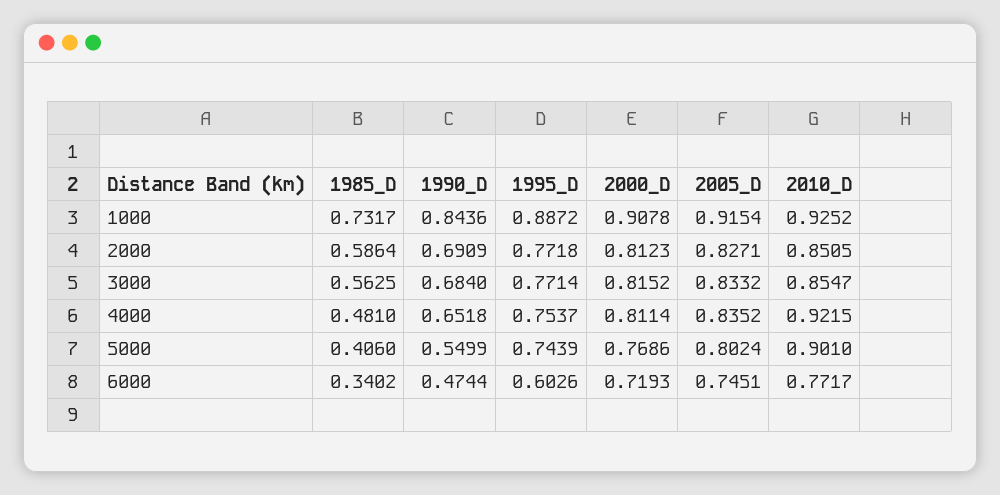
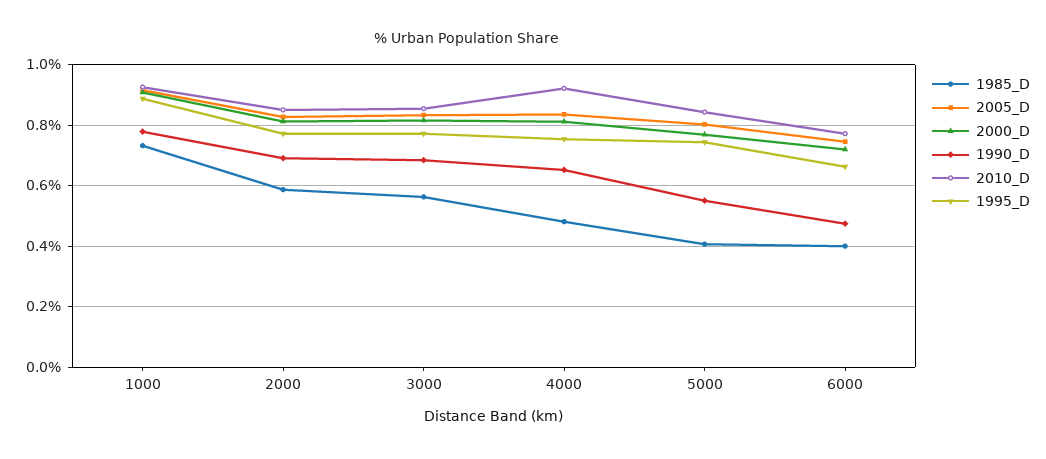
  {
    "1985_D": {
      "1000": 0.7317,
      "2000": 0.5864,
      "3000": 0.5625,
      "4000": 0.481,
      "5000": 0.406,
-     "6000": 0.3402
+     "6000": 0.4
    },
    "1990_D": {
-     "1000": 0.8436,
+     "1000": 0.78,
      "2000": 0.6909,
      "3000": 0.684,
      "4000": 0.6518,
      "5000": 0.5499,
      "6000": 0.4744
    },
    "1995_D": {
      "1000": 0.8872,
      "2000": 0.7718,
      "3000": 0.7714,
      "4000": 0.7537,
      "5000": 0.7439,
-     "6000": 0.6026
+     "6000": 0.66
    },
    "2000_D": {
      "1000": 0.9078,
      "2000": 0.8123,
      "3000": 0.8152,
      "4000": 0.8114,
      "5000": 0.7686,
      "6000": 0.7193
    },
    "2005_D": {
      "1000": 0.9154,
      "2000": 0.8271,
      "3000": 0.8332,
      "4000": 0.8352,
      "5000": 0.8024,
      "6000": 0.7451
    },
    "2010_D": {
      "1000": 0.9252,
      "2000": 0.8505,
      "3000": 0.8547,
      "4000": 0.9215,
-     "5000": 0.901,
+     "5000": 0.84,
      "6000": 0.7717
    }
  }

